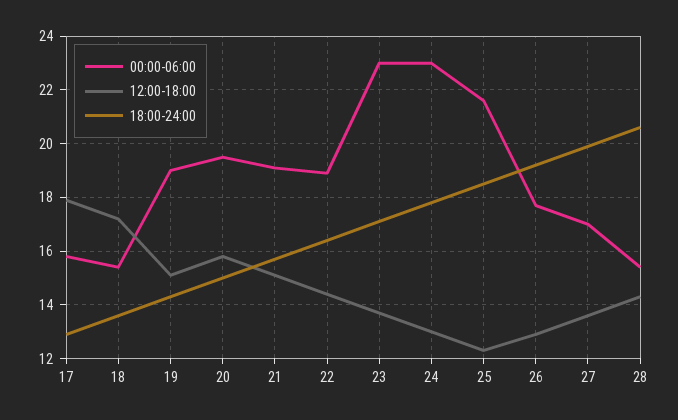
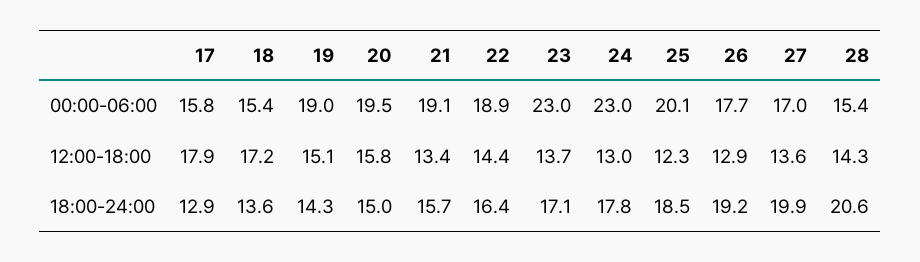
  {
    "00:00-06:00": {
      "17": 15.8,
      "18": 15.4,
      "19": 19,
      "20": 19.5,
      "21": 19.1,
      "22": 18.9,
      "23": 23,
      "24": 23,
-     "25": 21.5,
+     "25": 20.1,
      "26": 17.7,
      "27": 17,
      "28": 15.4
    },
    "12:00-18:00": {
      "17": 17.9,
      "18": 17.2,
      "19": 15.1,
      "20": 15.8,
-     "21": 15,
+     "21": 13.4,
      "22": 14.4,
      "23": 13.7,
      "24": 13,
      "25": 12.3,
      "26": 12.9,
      "27": 13.6,
      "28": 14.3
    },
    "18:00-24:00": {
      "17": 12.9,
      "18": 13.6,
      "19": 14.3,
      "20": 15,
      "21": 15.7,
      "22": 16.4,
      "23": 17.1,
      "24": 17.8,
      "25": 18.5,
      "26": 19.2,
      "27": 19.9,
      "28": 20.6
    }
  }

